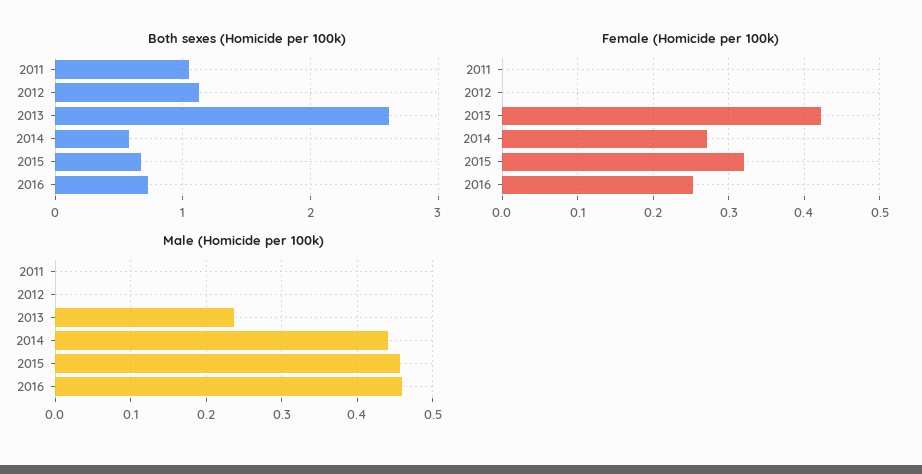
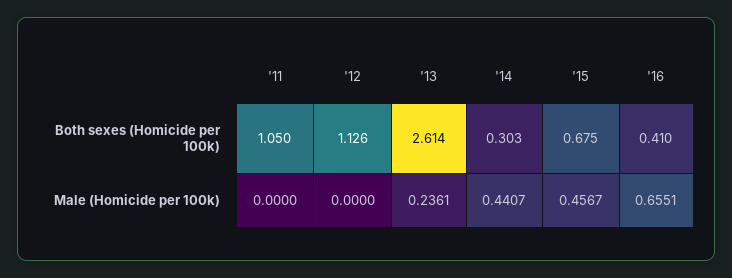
  {
    "Both sexes (Homicide per 100k)": {
      "2011": 1.05,
      "2012": 1.126,
      "2013": 2.614,
-     "2014": 0.6,
+     "2014": 0.303,
      "2015": 0.675,
-     "2016": 0.7
+     "2016": 0.41
    },
-   "Female (Homicide per 100k)": {
-     "2011": 0,
-     "2012": 0,
-     "2013": 0.42,
-     "2014": 0.27,
-     "2015": 0.32,
-     "2016": 0.25
-   },
    "Male (Homicide per 100k)": {
      "2011": 0,
      "2012": 0,
      "2013": 0.2361,
      "2014": 0.4407,
      "2015": 0.4567,
-     "2016": 0.46
+     "2016": 0.6551
    }
  }

